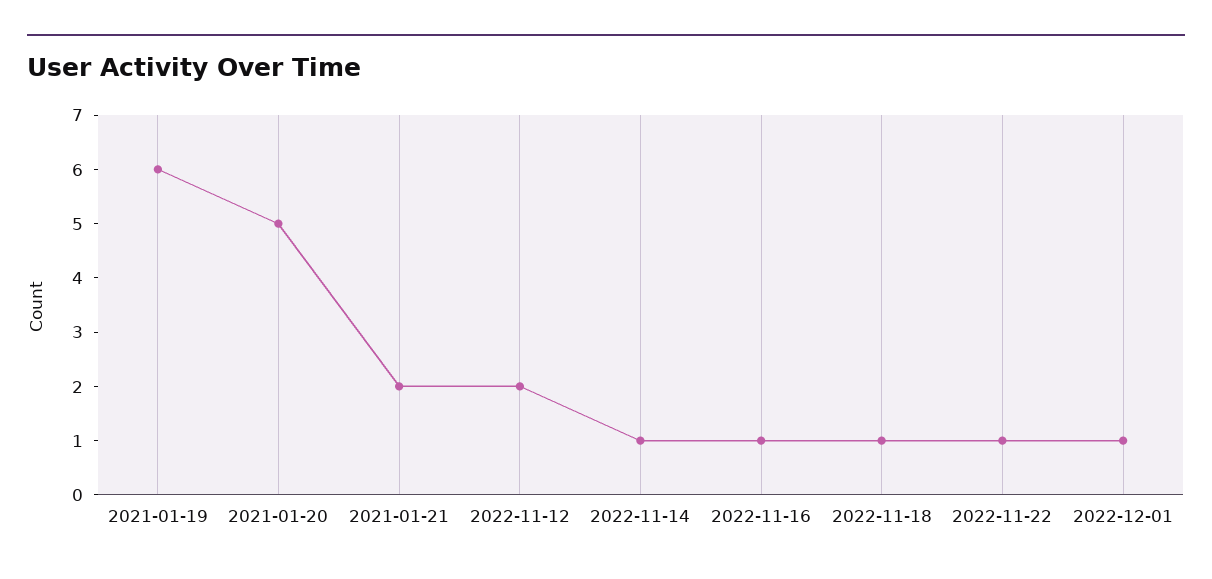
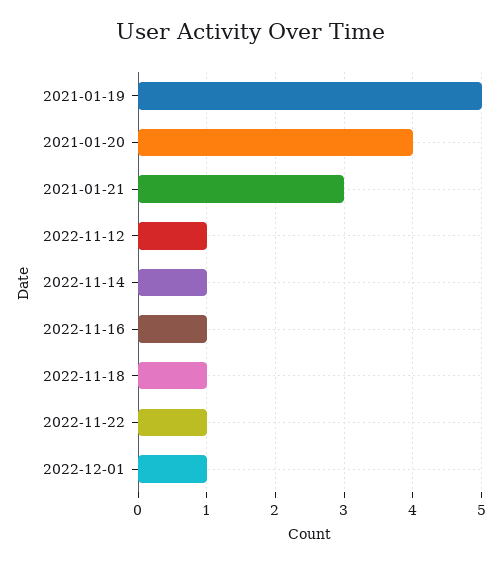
  {
-   "2021-01-19": 6,
+   "2021-01-19": 5,
-   "2021-01-20": 5,
+   "2021-01-20": 4,
-   "2021-01-21": 2,
+   "2021-01-21": 3,
-   "2022-11-12": 2,
+   "2022-11-12": 1,
    "2022-11-14": 1,
    "2022-11-16": 1,
    "2022-11-18": 1,
    "2022-11-22": 1,
    "2022-12-01": 1
  }

